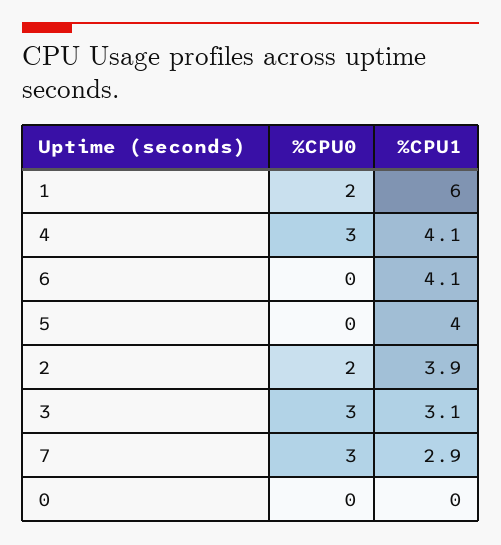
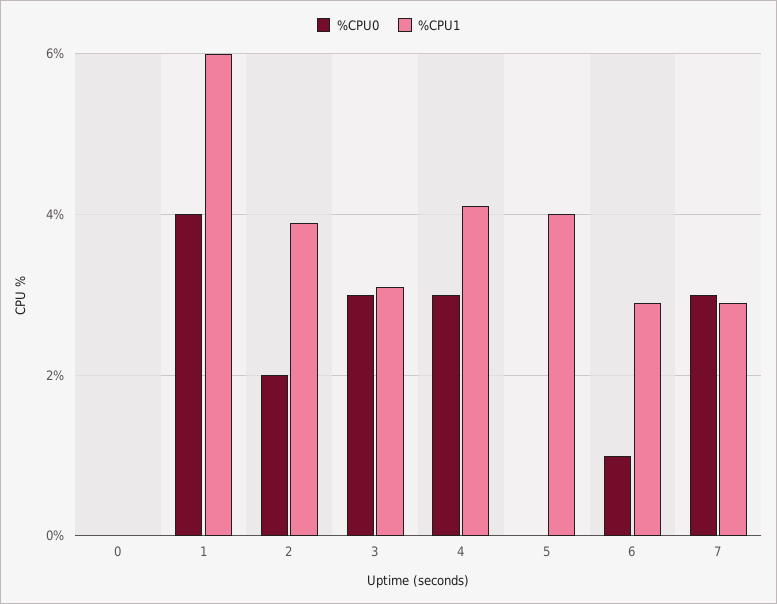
  {
    "%CPU0": {
-     "1": 2,
+     "1": 4,
      "4": 3,
-     "6": 0,
+     "6": 1,
      "5": 0,
      "2": 2,
      "3": 3,
      "7": 3,
      "0": 0
    },
    "%CPU1": {
      "1": 6,
      "4": 4.1,
-     "6": 4.1,
+     "6": 3,
      "5": 4,
      "2": 3.9,
      "3": 3.1,
      "7": 2.9,
      "0": 0
    }
  }

